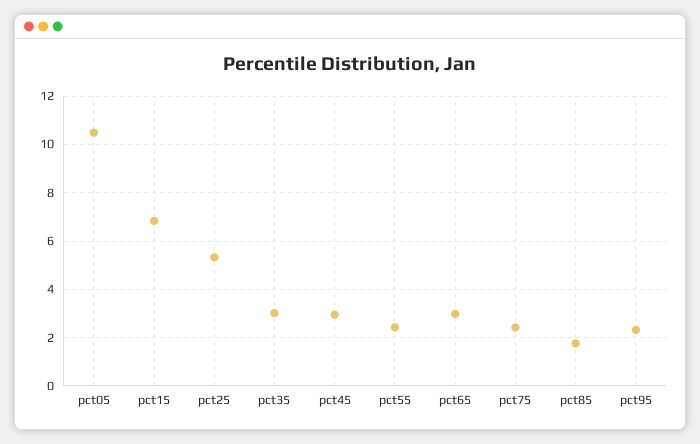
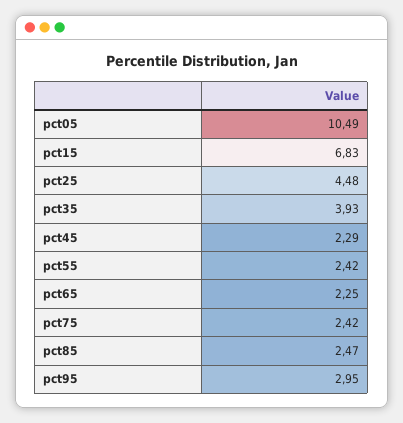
  {
    "pct05": 10.49,
    "pct15": 6.83,
-   "pct25": 5.25,
+   "pct25": 4.48,
-   "pct35": 3,
+   "pct35": 3.93,
-   "pct45": 3,
+   "pct45": 2.29,
    "pct55": 2.42,
-   "pct65": 3,
+   "pct65": 2.25,
    "pct75": 2.42,
-   "pct85": 1.75,
+   "pct85": 2.47,
-   "pct95": 2.25
+   "pct95": 2.95
  }

